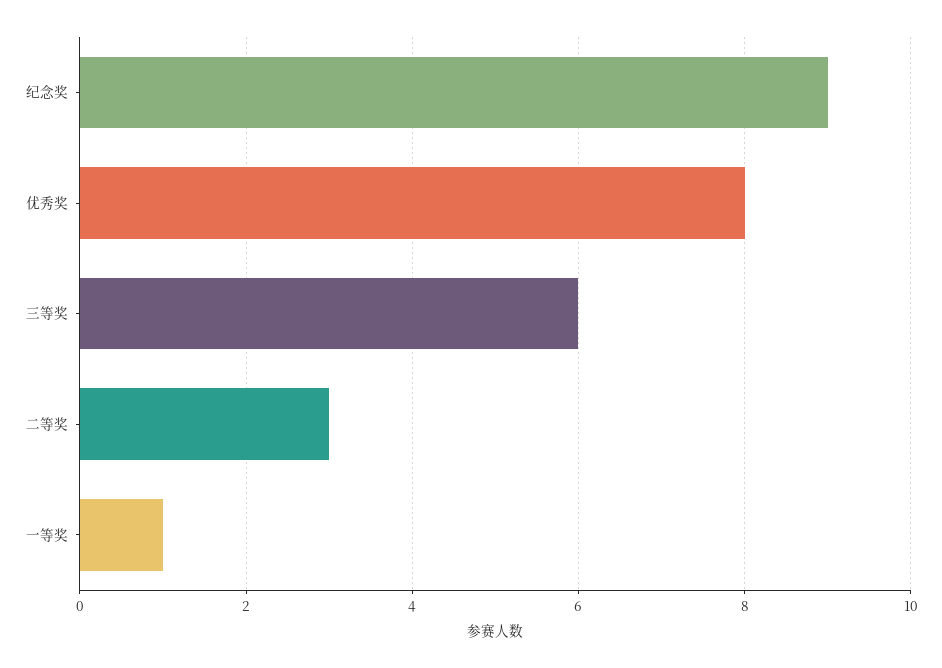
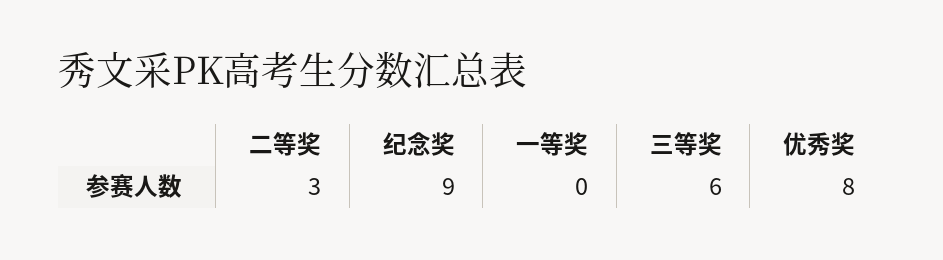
  {
    "纪念奖": 9,
    "优秀奖": 8,
    "三等奖": 6,
    "二等奖": 3,
-   "一等奖": 1
+   "一等奖": 0
  }

